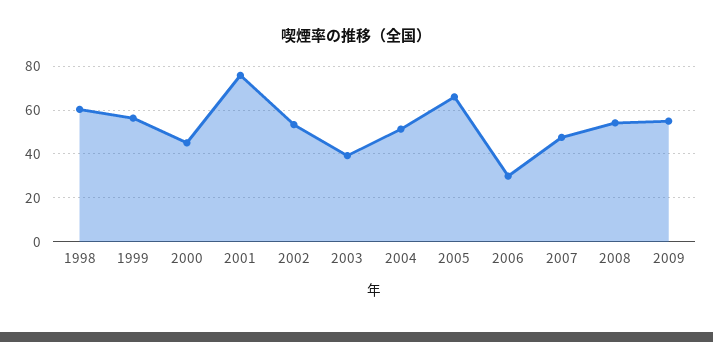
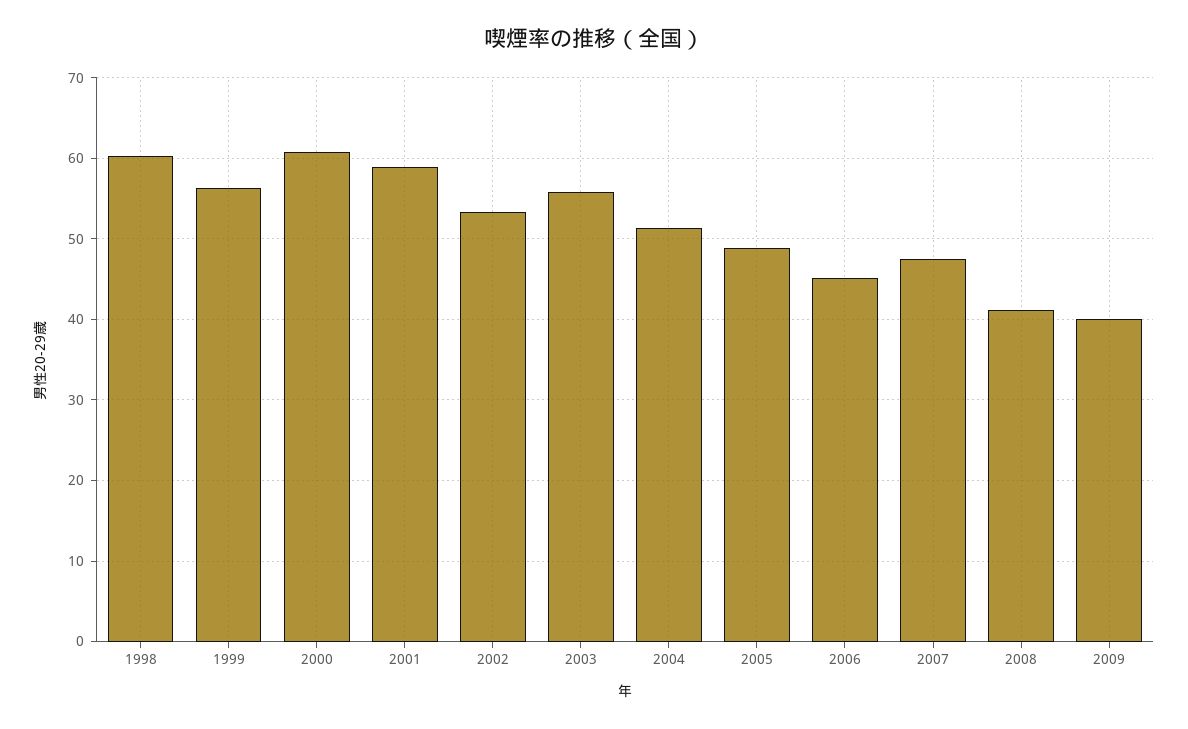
  {
    "1998": 60,
    "1999": 56,
-   "2000": 45,
+   "2000": 61,
-   "2001": 75,
+   "2001": 59,
    "2002": 53,
-   "2003": 40,
+   "2003": 56,
    "2004": 51,
-   "2005": 65,
+   "2005": 49,
-   "2006": 30,
+   "2006": 45,
    "2007": 48,
-   "2008": 55,
+   "2008": 41,
-   "2009": 55
+   "2009": 40
  }

